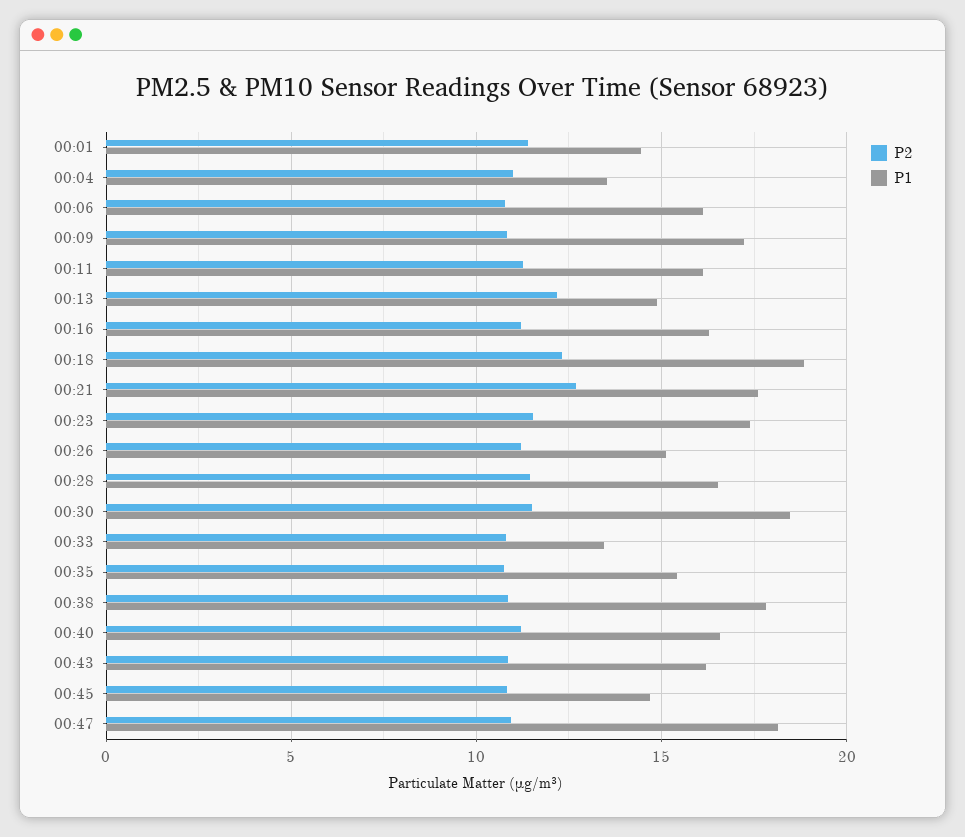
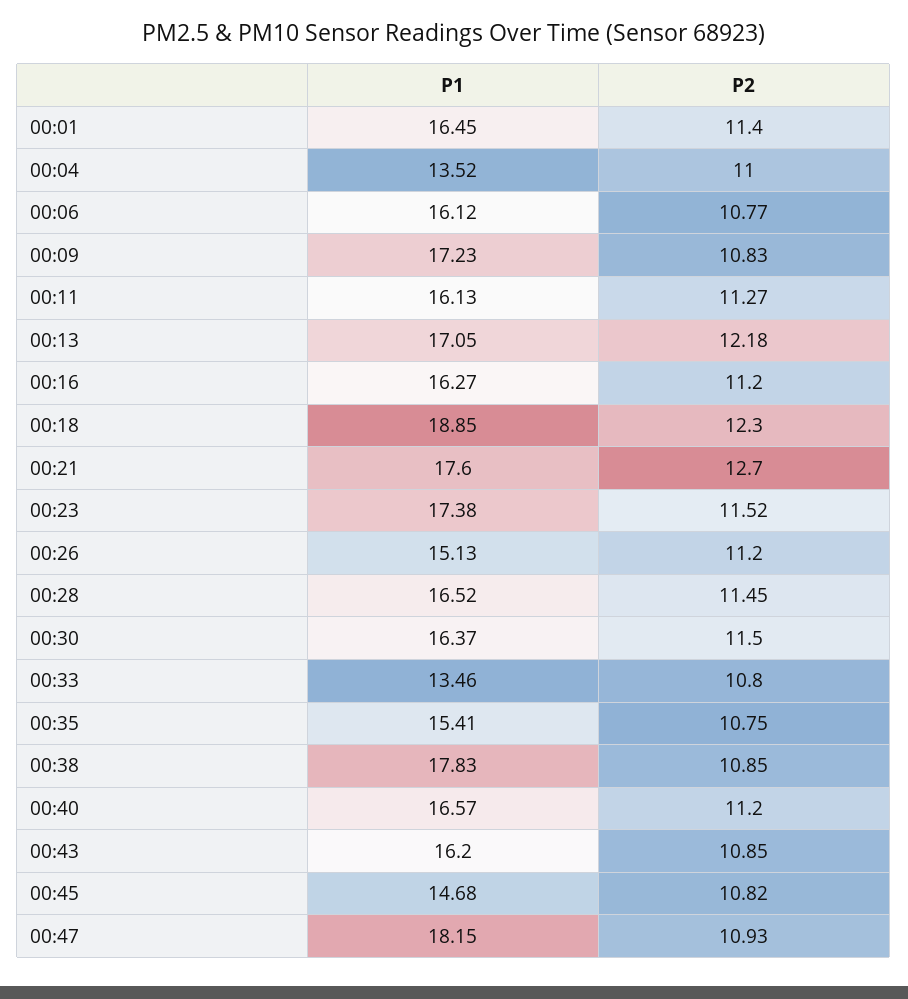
  {
    "P2": {
      "00:01": 11.4,
      "00:04": 11,
      "00:06": 10.77,
      "00:09": 10.83,
      "00:11": 11.27,
      "00:13": 12.18,
      "00:16": 11.2,
      "00:18": 12.3,
      "00:21": 12.7,
      "00:23": 11.52,
      "00:26": 11.2,
      "00:28": 11.45,
      "00:30": 11.5,
      "00:33": 10.8,
      "00:35": 10.75,
      "00:38": 10.85,
      "00:40": 11.2,
      "00:43": 10.85,
      "00:45": 10.82,
      "00:47": 10.93
    },
    "P1": {
-     "00:01": 14.5,
+     "00:01": 16.45,
      "00:04": 13.52,
      "00:06": 16.12,
      "00:09": 17.23,
      "00:11": 16.13,
-     "00:13": 15,
+     "00:13": 17.05,
      "00:16": 16.27,
      "00:18": 18.85,
      "00:21": 17.6,
      "00:23": 17.38,
      "00:26": 15.13,
      "00:28": 16.52,
-     "00:30": 18.5,
+     "00:30": 16.37,
      "00:33": 13.46,
      "00:35": 15.41,
      "00:38": 17.83,
      "00:40": 16.57,
      "00:43": 16.2,
      "00:45": 14.68,
      "00:47": 18.15
    }
  }

